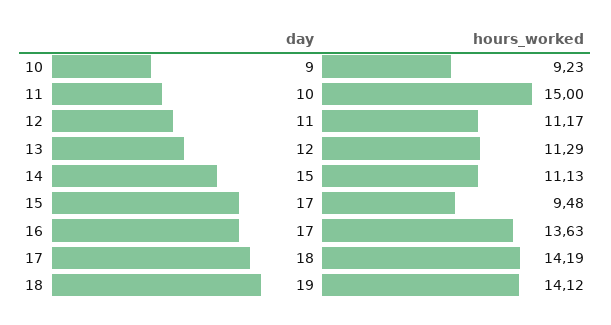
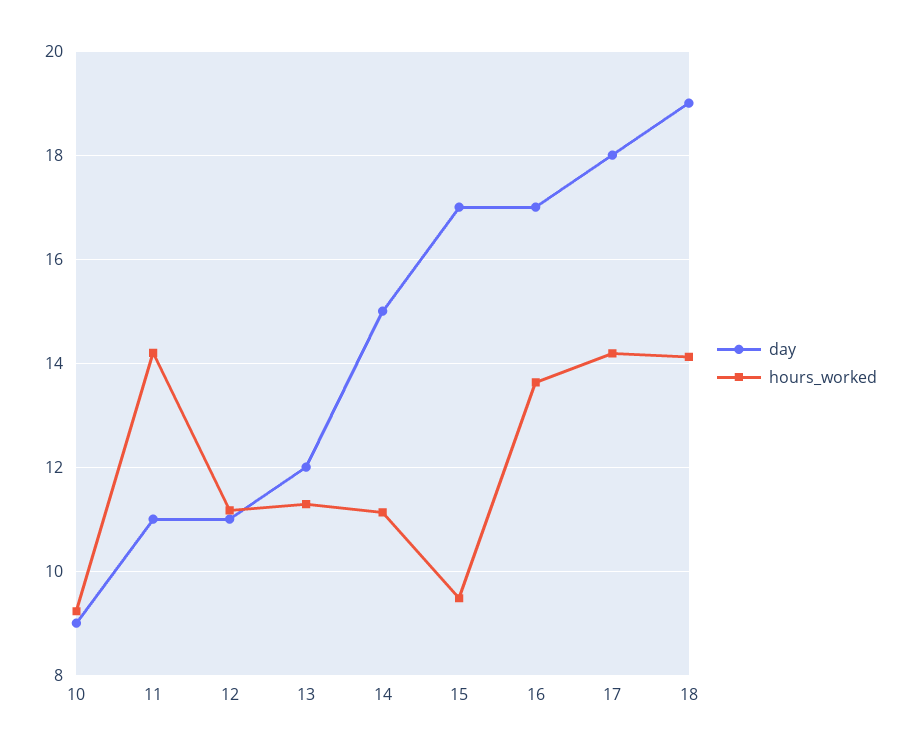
  {
    "day": {
      "10": 9,
-     "11": 10,
+     "11": 11,
      "12": 11,
      "13": 12,
      "14": 15,
      "15": 17,
      "16": 17,
      "17": 18,
      "18": 19
    },
    "hours_worked": {
      "10": 9.23,
-     "11": 15,
+     "11": 14.2,
      "12": 11.17,
      "13": 11.29,
      "14": 11.13,
      "15": 9.48,
      "16": 13.63,
      "17": 14.19,
      "18": 14.12
    }
  }

